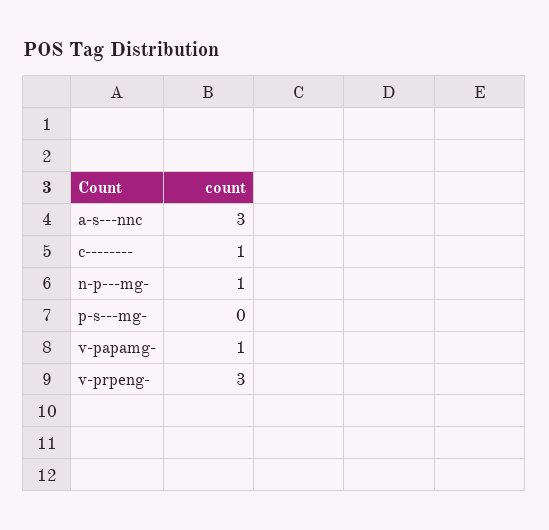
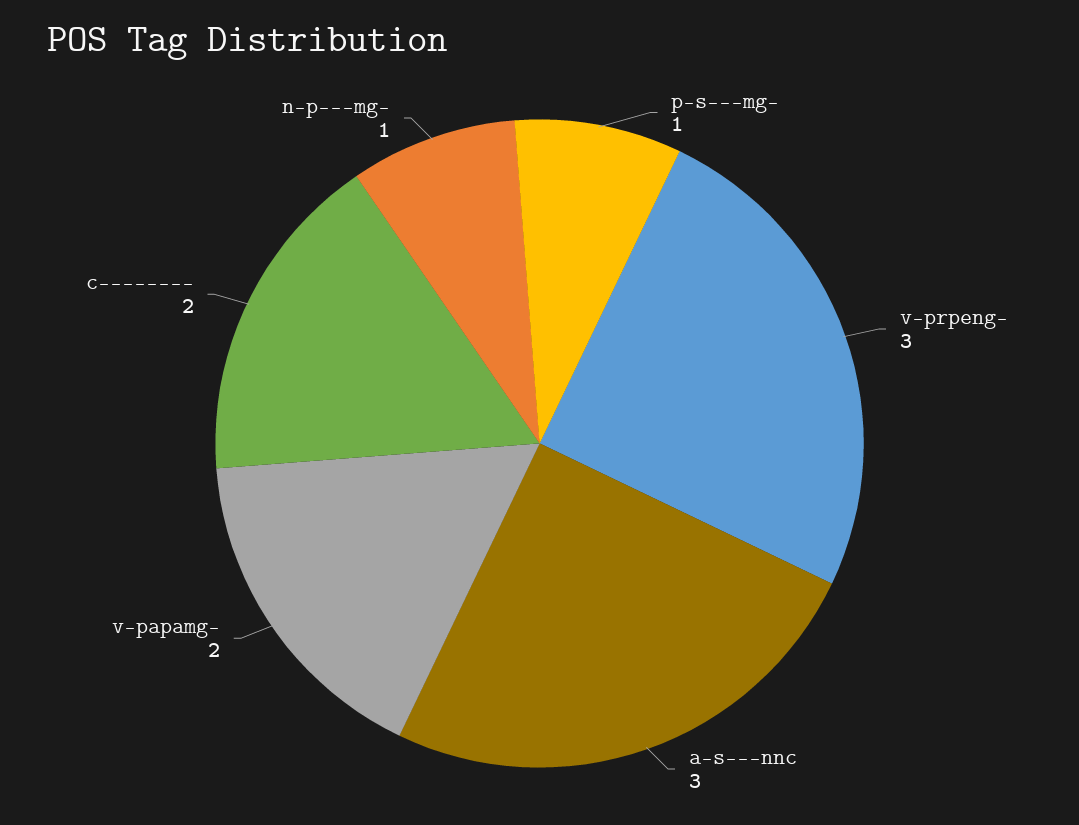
  {
    "a-s---nnc": 3,
-   "c--------": 1,
+   "c--------": 2,
    "n-p---mg-": 1,
-   "p-s---mg-": 0,
+   "p-s---mg-": 1,
-   "v-papamg-": 1,
+   "v-papamg-": 2,
    "v-prpeng-": 3
  }

